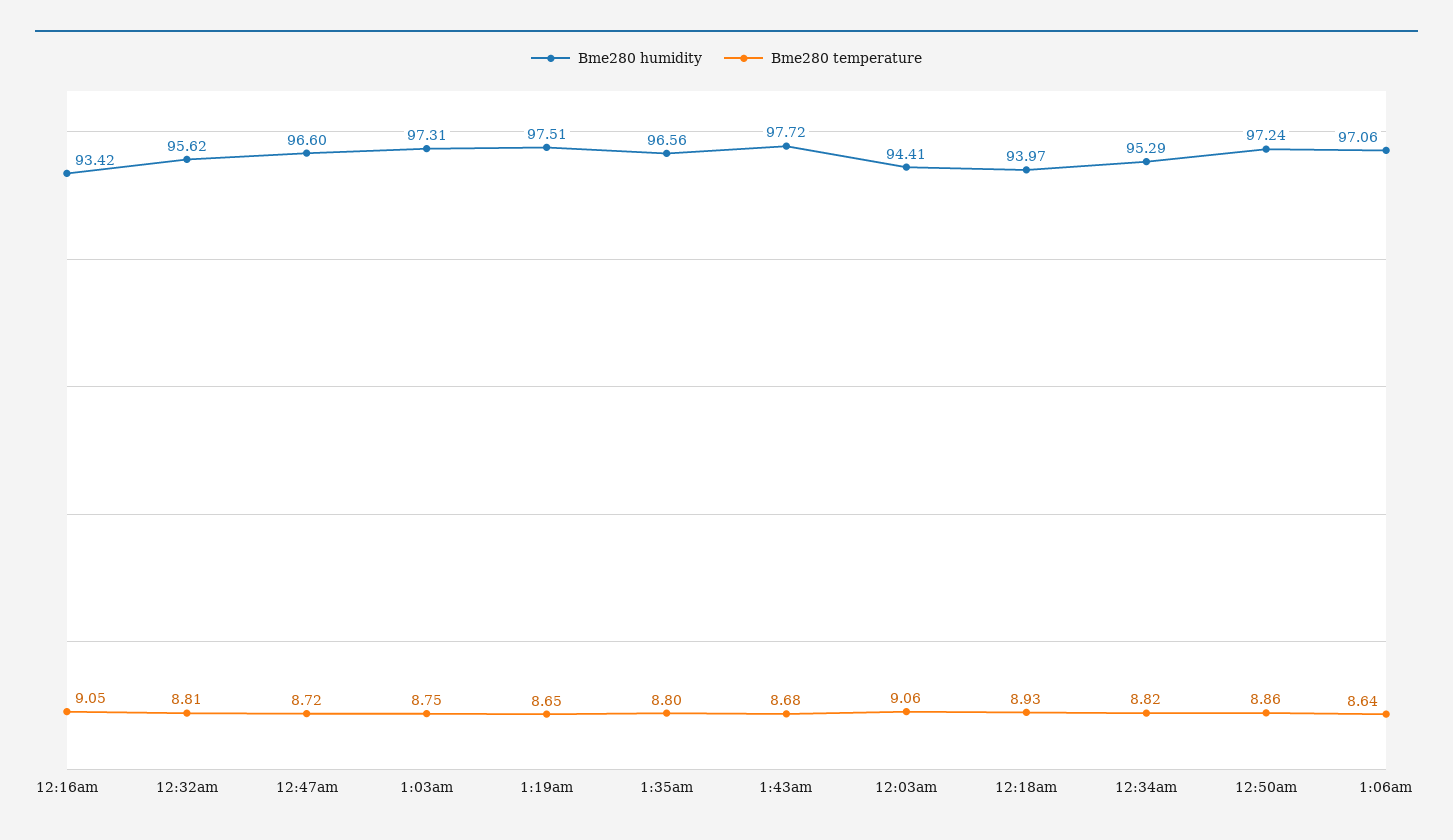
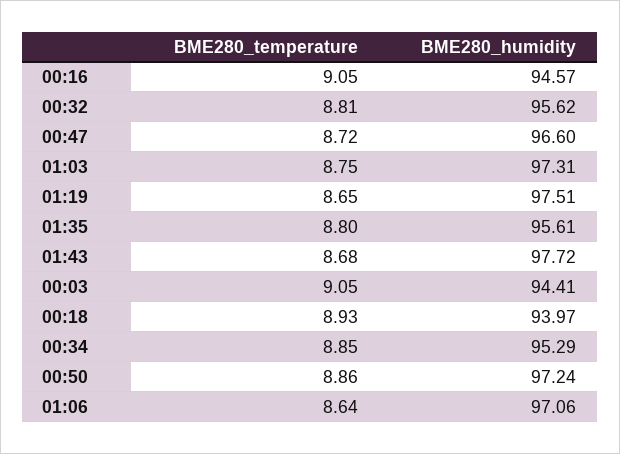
  {
    "Bme280 humidity": {
-     "12:16am": 93.42,
+     "12:16am": 94.57,
      "12:32am": 95.62,
      "12:47am": 96.6,
      "1:03am": 97.31,
      "1:19am": 97.51,
-     "1:35am": 96.56,
+     "1:35am": 95.61,
      "1:43am": 97.72,
      "12:03am": 94.41,
      "12:18am": 93.97,
      "12:34am": 95.29,
      "12:50am": 97.24,
      "1:06am": 97.06
    },
    "Bme280 temperature": {
      "12:16am": 9.05,
      "12:32am": 8.81,
      "12:47am": 8.72,
      "1:03am": 8.75,
      "1:19am": 8.65,
      "1:35am": 8.8,
      "1:43am": 8.68,
-     "12:03am": 9.06,
+     "12:03am": 9.05,
      "12:18am": 8.93,
-     "12:34am": 8.82,
+     "12:34am": 8.85,
      "12:50am": 8.86,
      "1:06am": 8.64
    }
  }

